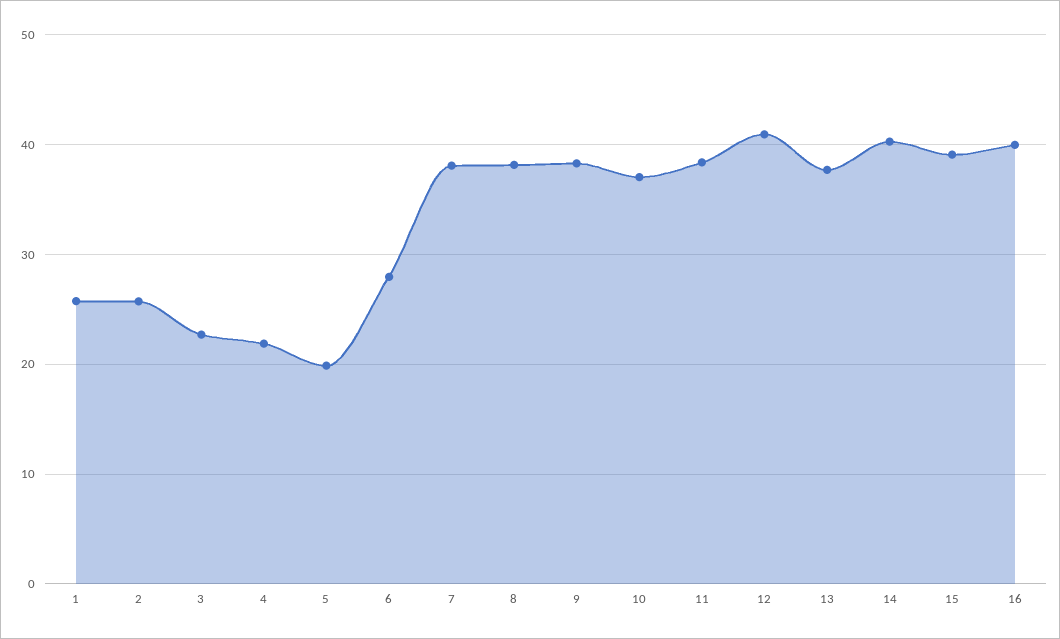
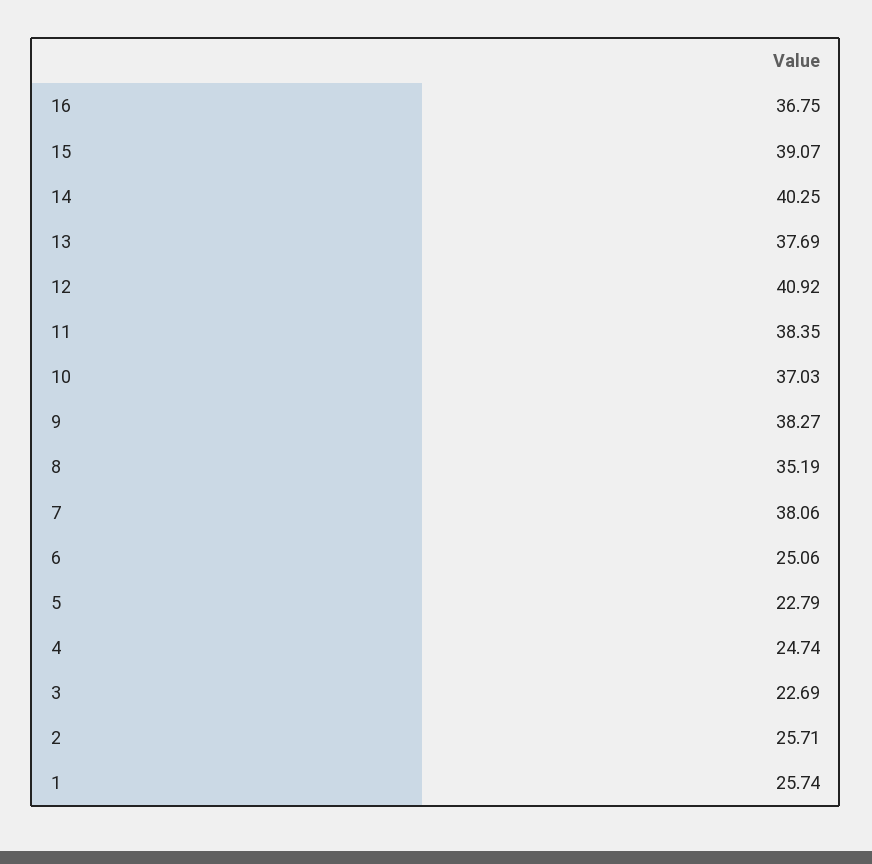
  {
    "1": 25.74,
    "2": 25.71,
    "3": 22.69,
-   "4": 22,
+   "4": 24.74,
-   "5": 20,
+   "5": 22.79,
-   "6": 28,
+   "6": 25.06,
    "7": 38.06,
-   "8": 38,
+   "8": 35.19,
    "9": 38.27,
    "10": 37.03,
    "11": 38.35,
    "12": 40.92,
    "13": 37.69,
    "14": 40.25,
    "15": 39.07,
-   "16": 40
+   "16": 36.75
  }

